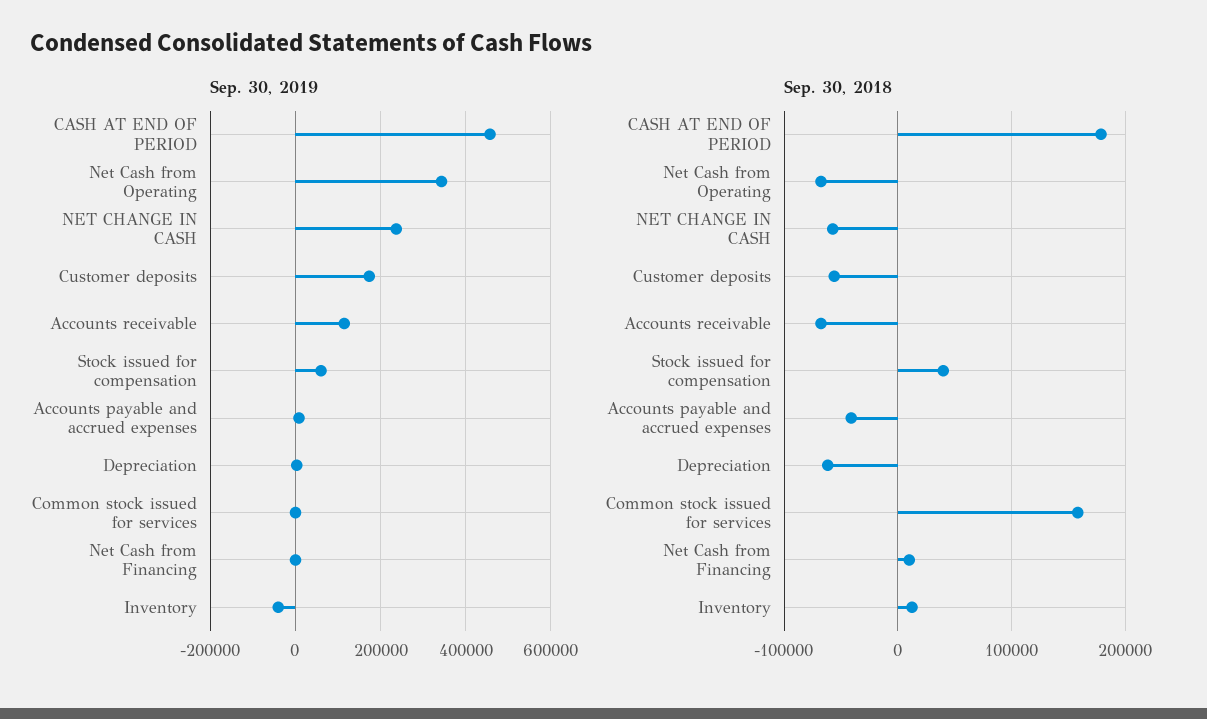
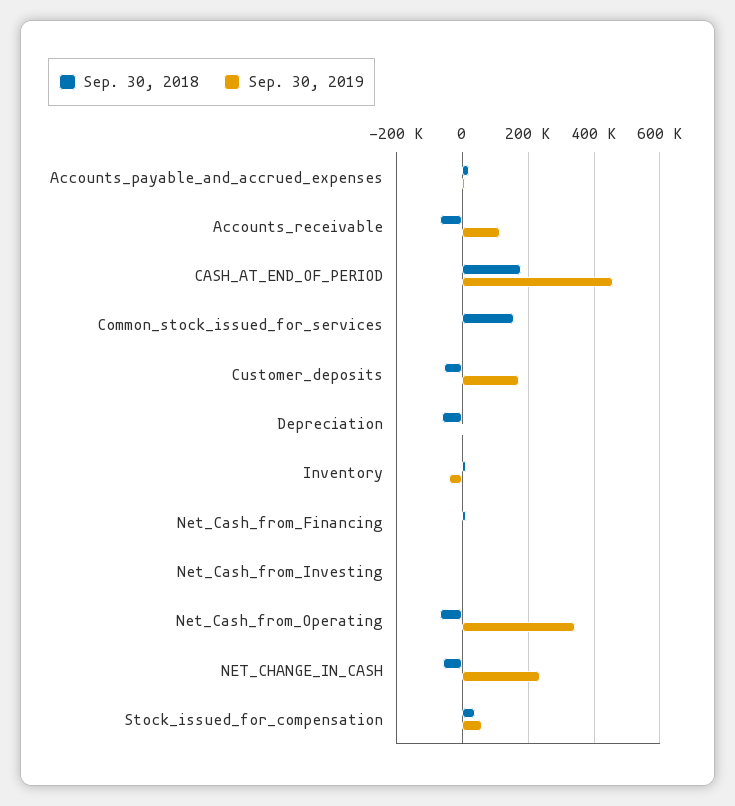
  {
    "Sep. 30, 2019": {
      "CASH AT END OF PERIOD": 460000,
      "Net Cash from Operating": 340000,
      "NET CHANGE IN CASH": 240000,
      "Customer deposits": 180000,
      "Accounts receivable": 120000,
      "Stock issued for compensation": 60000,
      "Accounts payable and accrued expenses": 0,
      "Depreciation": 0,
      "Common stock issued for services": 0,
      "Net Cash from Financing": 0,
-     "Inventory": -40000
+     "Inventory": -40000,
+     "Net_Cash_from_Investing": 0
    },
    "Sep. 30, 2018": {
      "CASH AT END OF PERIOD": 180000,
      "Net Cash from Operating": -70000,
      "NET CHANGE IN CASH": -60000,
      "Customer deposits": -60000,
      "Accounts receivable": -70000,
      "Stock issued for compensation": 40000,
-     "Accounts payable and accrued expenses": -40000,
+     "Accounts payable and accrued expenses": 20000,
      "Depreciation": -60000,
      "Common stock issued for services": 160000,
      "Net Cash from Financing": 10000,
-     "Inventory": 10000
+     "Inventory": 10000,
+     "Net_Cash_from_Investing": 0
    }
  }

